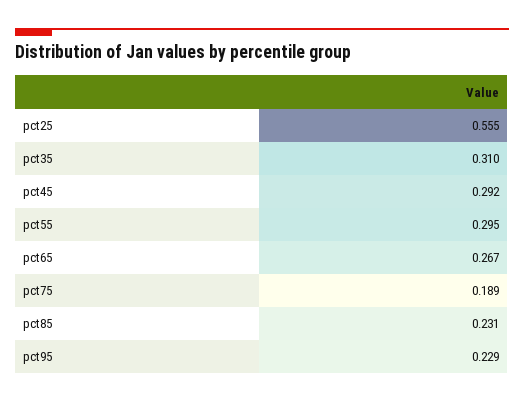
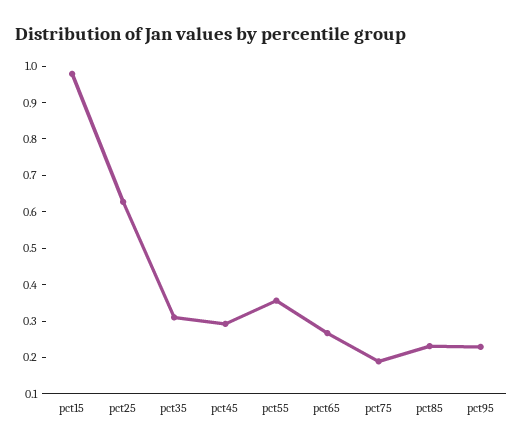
  {
-   "pct25": 0.555,
+   "pct25": 0.625,
    "pct35": 0.31,
    "pct45": 0.292,
-   "pct55": 0.295,
+   "pct55": 0.35,
    "pct65": 0.267,
    "pct75": 0.189,
    "pct85": 0.231,
-   "pct95": 0.229
+   "pct95": 0.229,
+   "pct15": 0.975
  }

